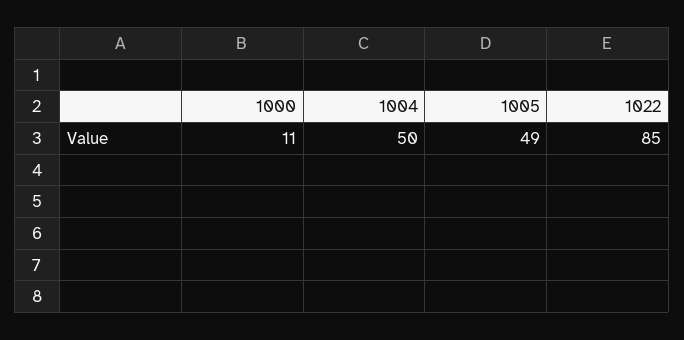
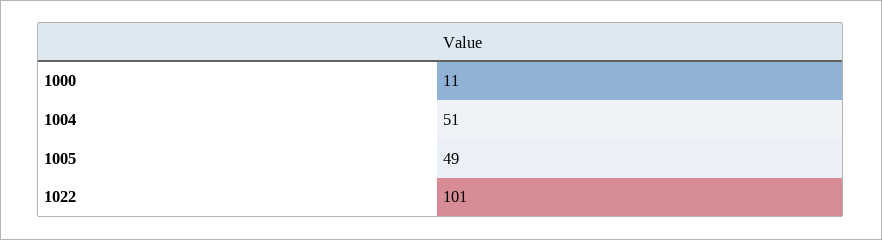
  {
    "1000": 11,
-   "1004": 50,
+   "1004": 51,
    "1005": 49,
-   "1022": 85
+   "1022": 101
  }

